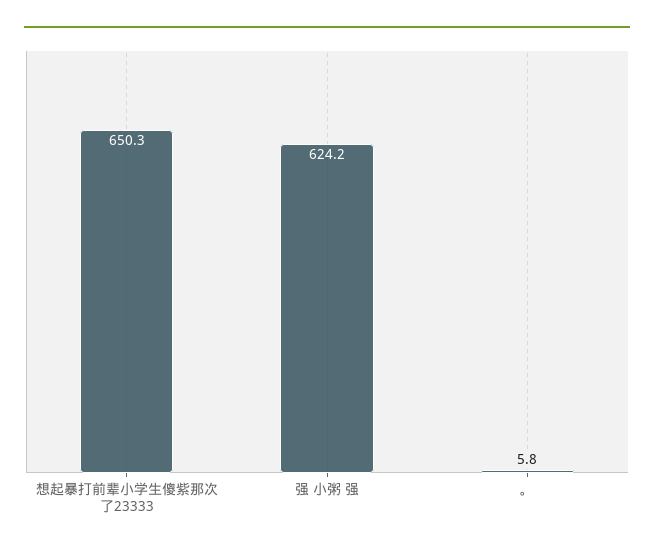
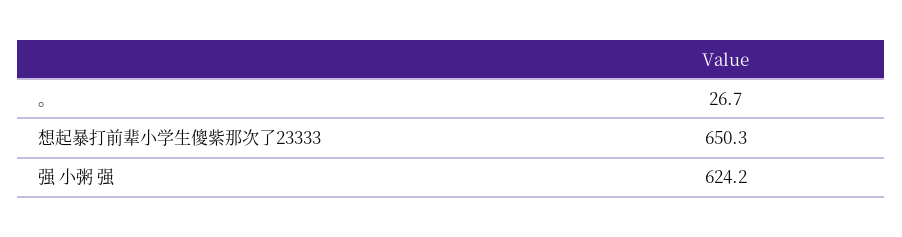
  {
    "想起暴打前辈小学生傻紫那次了23333": 650.3,
    "强 小粥 强": 624.2,
-   "。": 5.8
+   "。": 26.7
  }

